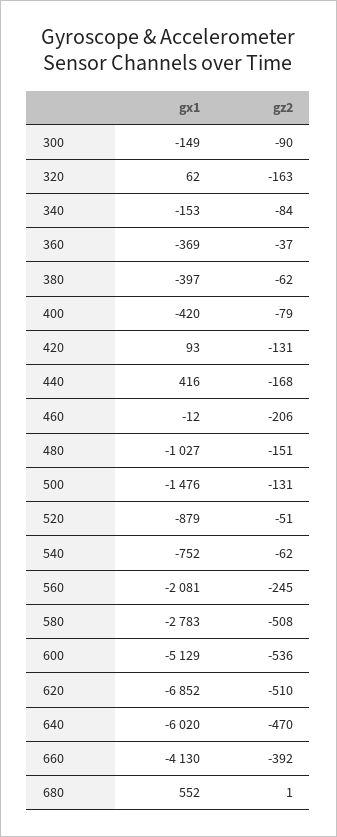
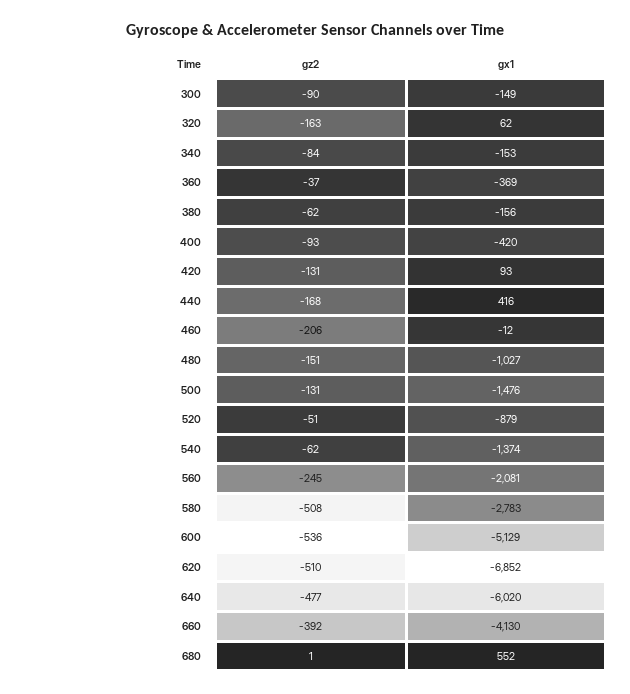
  {
    "gx1": {
      "300": -149,
      "320": 62,
      "340": -153,
      "360": -369,
-     "380": -397,
+     "380": -156,
      "400": -420,
      "420": 93,
      "440": 416,
      "460": -12,
      "480": -1027,
      "500": -1476,
      "520": -879,
-     "540": -752,
+     "540": -1374,
      "560": -2081,
      "580": -2783,
      "600": -5129,
      "620": -6852,
      "640": -6020,
      "660": -4130,
      "680": 552
    },
    "gz2": {
      "300": -90,
      "320": -163,
      "340": -84,
      "360": -37,
      "380": -62,
-     "400": -79,
+     "400": -93,
      "420": -131,
      "440": -168,
      "460": -206,
      "480": -151,
      "500": -131,
      "520": -51,
      "540": -62,
      "560": -245,
      "580": -508,
      "600": -536,
      "620": -510,
-     "640": -470,
+     "640": -477,
      "660": -392,
      "680": 1
    }
  }

